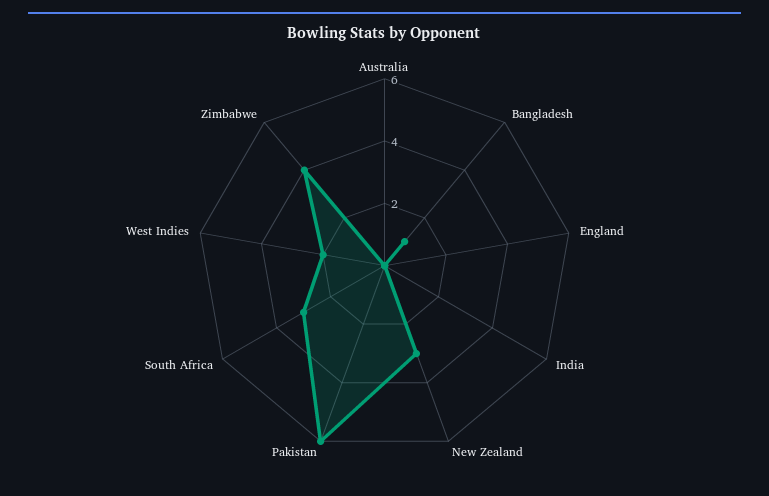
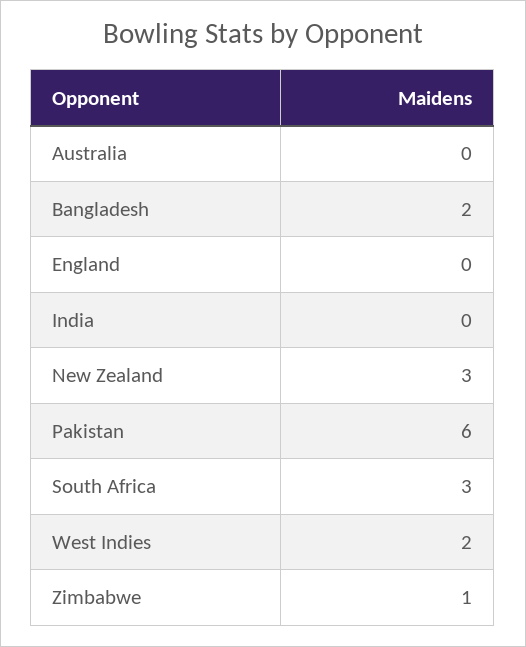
  {
    "Australia": 0,
-   "Bangladesh": 1,
+   "Bangladesh": 2,
    "England": 0,
    "India": 0,
    "New Zealand": 3,
    "Pakistan": 6,
    "South Africa": 3,
    "West Indies": 2,
-   "Zimbabwe": 4
+   "Zimbabwe": 1
  }

